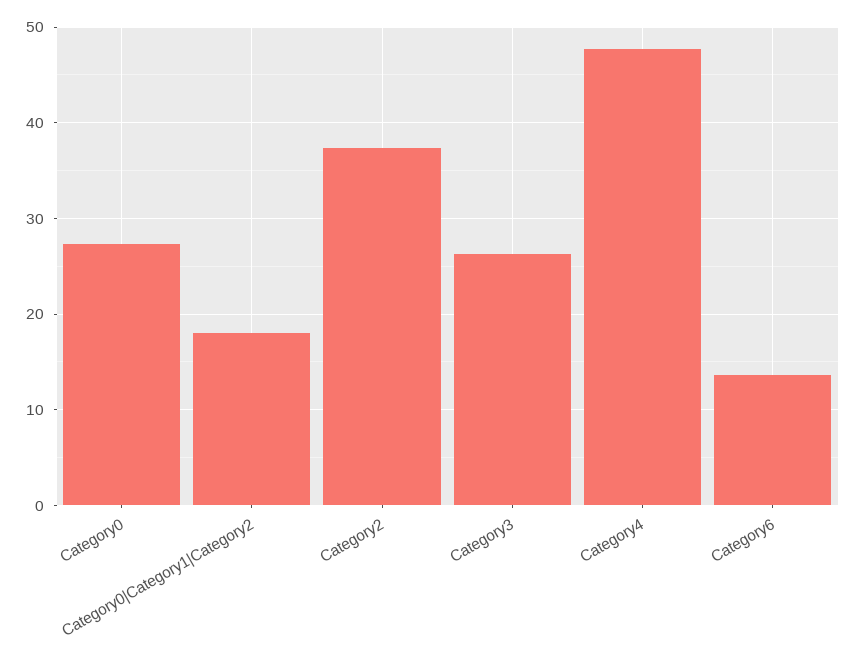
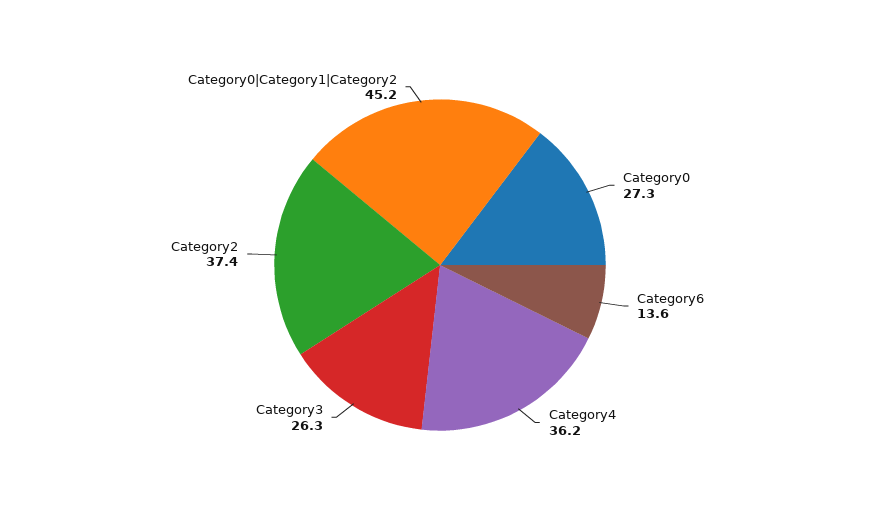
  {
    "Category0": 27.3,
-   "Category0|Category1|Category2": 18,
+   "Category0|Category1|Category2": 45.2,
    "Category2": 37.4,
    "Category3": 26.3,
-   "Category4": 48,
+   "Category4": 36.2,
    "Category6": 13.6
  }

